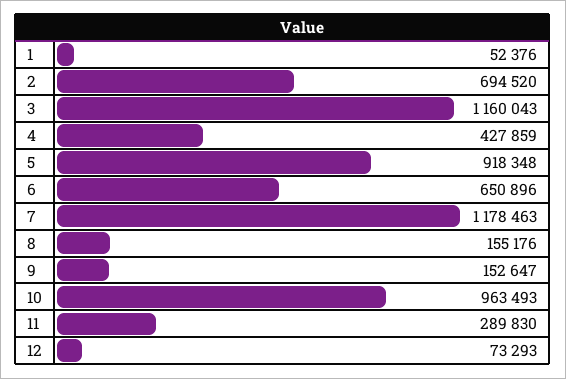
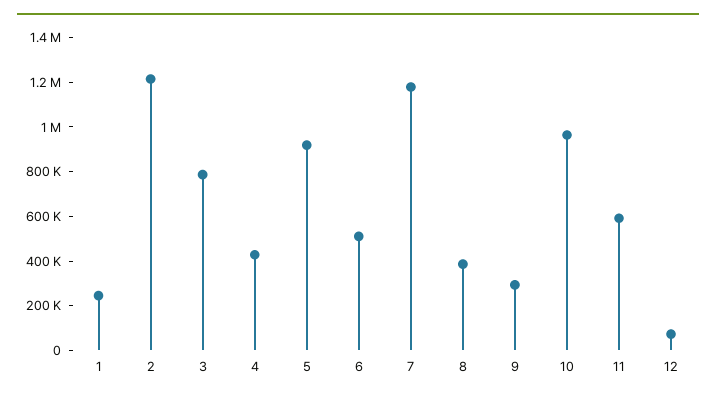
  {
-   "1": 52376,
+   "1": 250000,
-   "2": 694520,
+   "2": 1200000,
-   "3": 1160043,
+   "3": 800000,
    "4": 427859,
    "5": 918348,
-   "6": 650896,
+   "6": 500000,
    "7": 1178463,
-   "8": 155176,
+   "8": 400000,
-   "9": 152647,
+   "9": 300000,
    "10": 963493,
-   "11": 289830,
+   "11": 600000,
    "12": 73293
  }

